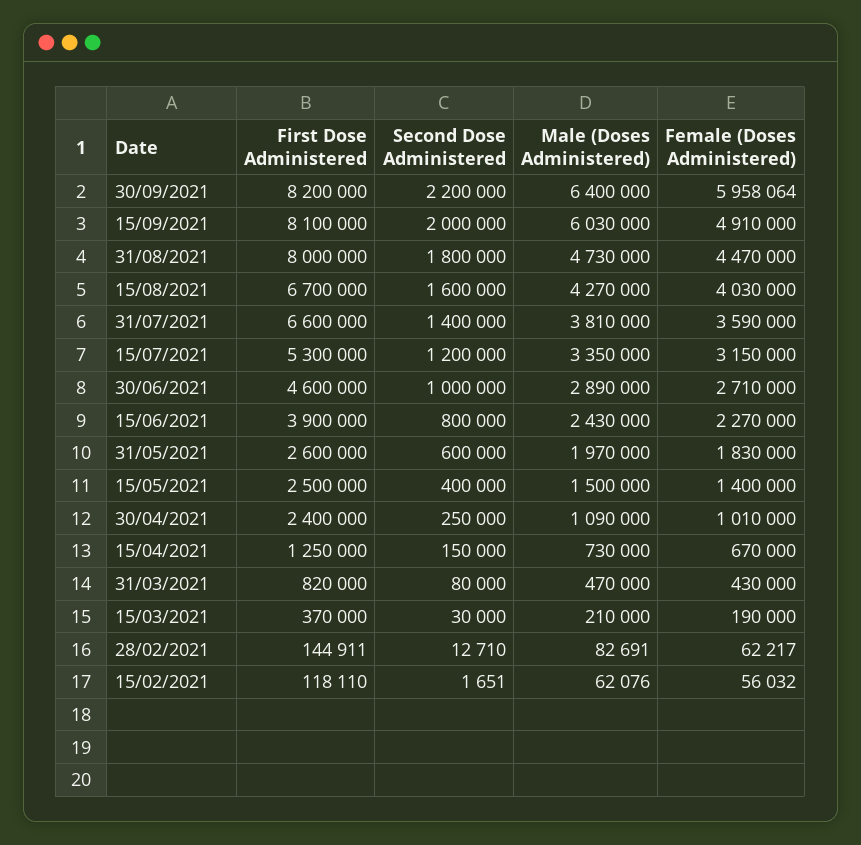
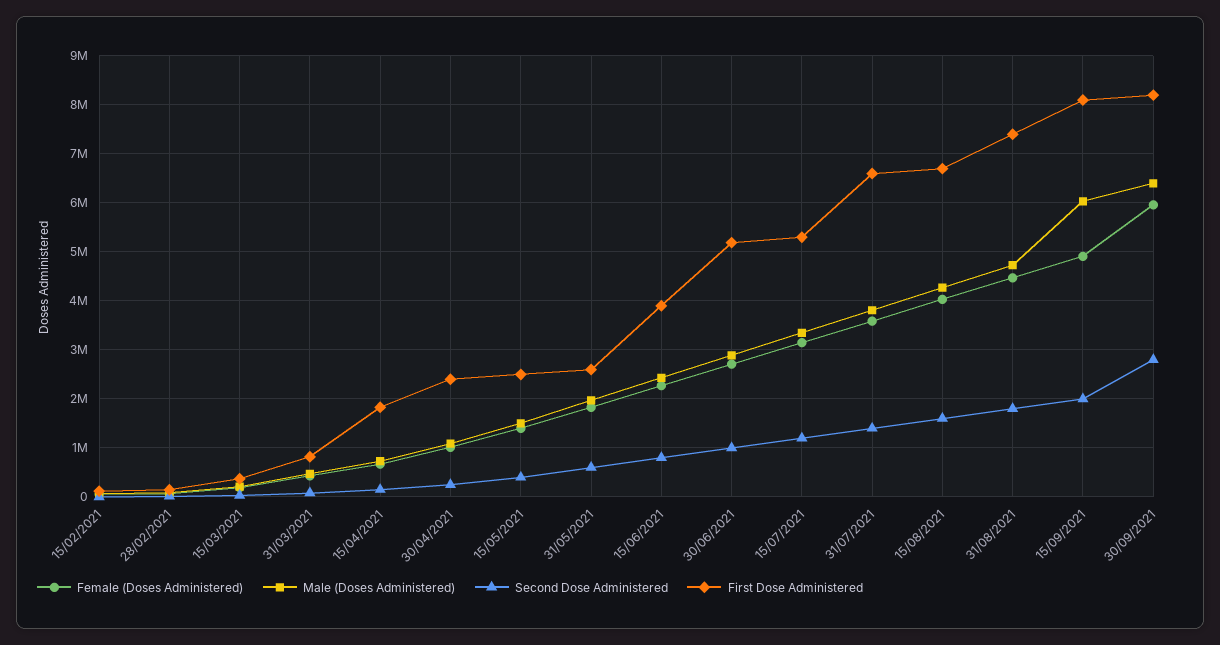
  {
    "First Dose Administered": {
      "30/09/2021": 8200000,
      "15/09/2021": 8100000,
-     "31/08/2021": 8000000,
+     "31/08/2021": 7400000,
      "15/08/2021": 6700000,
      "31/07/2021": 6600000,
      "15/07/2021": 5300000,
-     "30/06/2021": 4600000,
+     "30/06/2021": 5200000,
      "15/06/2021": 3900000,
      "31/05/2021": 2600000,
      "15/05/2021": 2500000,
      "30/04/2021": 2400000,
-     "15/04/2021": 1250000,
+     "15/04/2021": 1800000,
      "31/03/2021": 820000,
      "15/03/2021": 370000,
      "28/02/2021": 144911,
      "15/02/2021": 118110
    },
    "Second Dose Administered": {
-     "30/09/2021": 2200000,
+     "30/09/2021": 2800000,
      "15/09/2021": 2000000,
      "31/08/2021": 1800000,
      "15/08/2021": 1600000,
      "31/07/2021": 1400000,
      "15/07/2021": 1200000,
      "30/06/2021": 1000000,
      "15/06/2021": 800000,
      "31/05/2021": 600000,
      "15/05/2021": 400000,
      "30/04/2021": 250000,
      "15/04/2021": 150000,
      "31/03/2021": 80000,
      "15/03/2021": 30000,
      "28/02/2021": 12710,
      "15/02/2021": 1651
    },
    "Male (Doses Administered)": {
      "30/09/2021": 6400000,
      "15/09/2021": 6030000,
      "31/08/2021": 4730000,
      "15/08/2021": 4270000,
      "31/07/2021": 3810000,
      "15/07/2021": 3350000,
      "30/06/2021": 2890000,
      "15/06/2021": 2430000,
      "31/05/2021": 1970000,
      "15/05/2021": 1500000,
      "30/04/2021": 1090000,
      "15/04/2021": 730000,
      "31/03/2021": 470000,
      "15/03/2021": 210000,
      "28/02/2021": 82691,
      "15/02/2021": 62076
    },
    "Female (Doses Administered)": {
      "30/09/2021": 5958064,
      "15/09/2021": 4910000,
      "31/08/2021": 4470000,
      "15/08/2021": 4030000,
      "31/07/2021": 3590000,
      "15/07/2021": 3150000,
      "30/06/2021": 2710000,
      "15/06/2021": 2270000,
      "31/05/2021": 1830000,
      "15/05/2021": 1400000,
      "30/04/2021": 1010000,
      "15/04/2021": 670000,
      "31/03/2021": 430000,
      "15/03/2021": 190000,
      "28/02/2021": 62217,
      "15/02/2021": 56032
    }
  }

